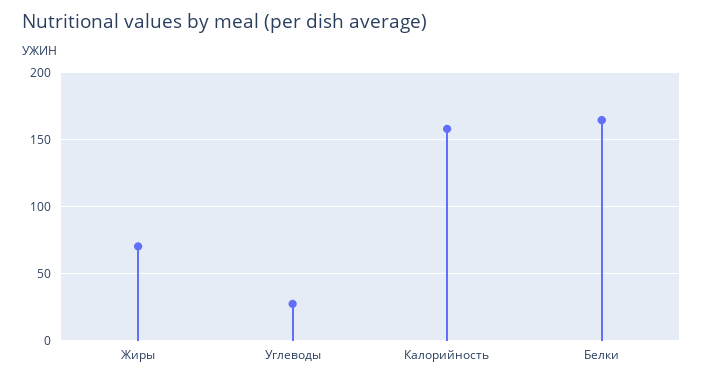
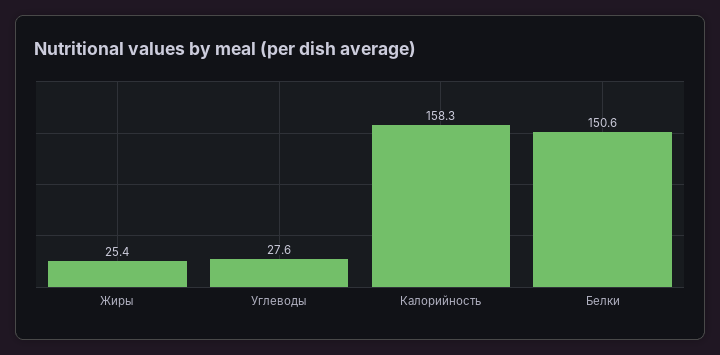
  {
-   "Жиры": 70,
+   "Жиры": 25.4,
    "Углеводы": 27.6,
    "Калорийность": 158.3,
-   "Белки": 165
+   "Белки": 150.6
  }

